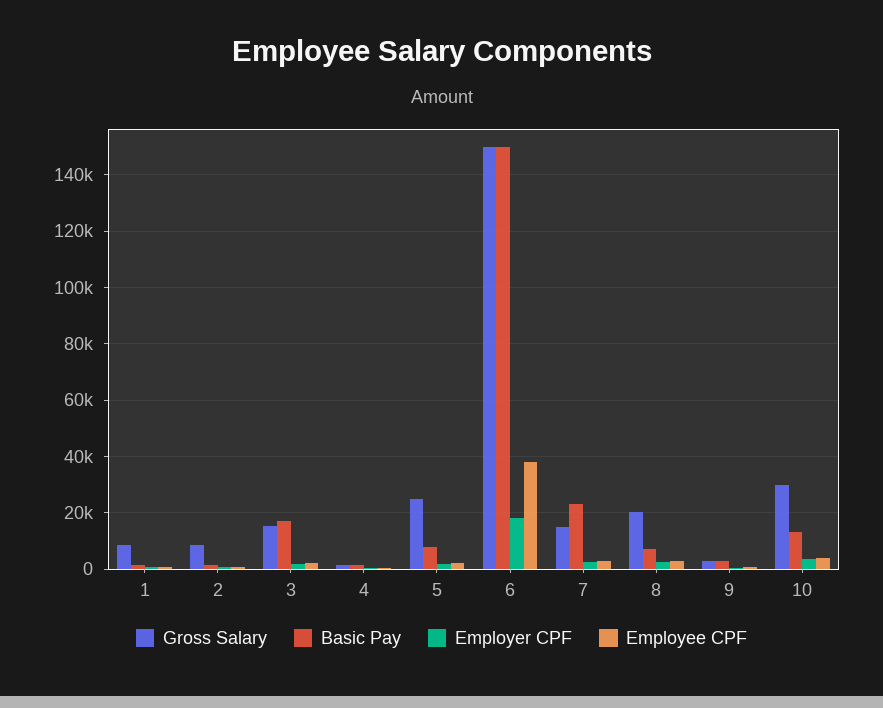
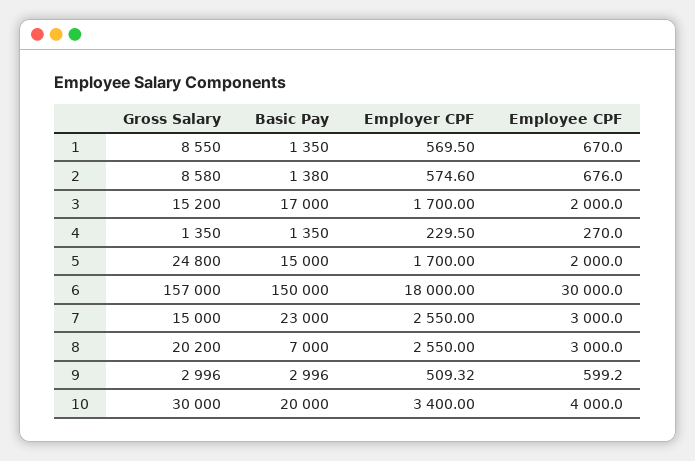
  {
    "Gross Salary": {
      "1": 8550,
      "2": 8580,
      "3": 15200,
      "4": 1350,
      "5": 24800,
-     "6": 150000,
+     "6": 157000,
      "7": 15000,
      "8": 20200,
      "9": 2996,
      "10": 30000
    },
    "Basic Pay": {
      "1": 1350,
      "2": 1380,
      "3": 17000,
      "4": 1350,
-     "5": 7500,
+     "5": 15000,
      "6": 150000,
      "7": 23000,
      "8": 7000,
      "9": 2996,
-     "10": 12500
+     "10": 20000
    },
    "Employer CPF": {
      "1": 569.5,
      "2": 574.6,
      "3": 1700,
      "4": 229.5,
      "5": 1700,
      "6": 18000,
      "7": 2550,
      "8": 2550,
      "9": 509.32,
      "10": 3400
    },
    "Employee CPF": {
      "1": 670,
      "2": 676,
      "3": 2000,
      "4": 270,
      "5": 2000,
-     "6": 37500,
+     "6": 30000,
      "7": 3000,
      "8": 3000,
      "9": 599.2,
      "10": 4000
    }
  }

